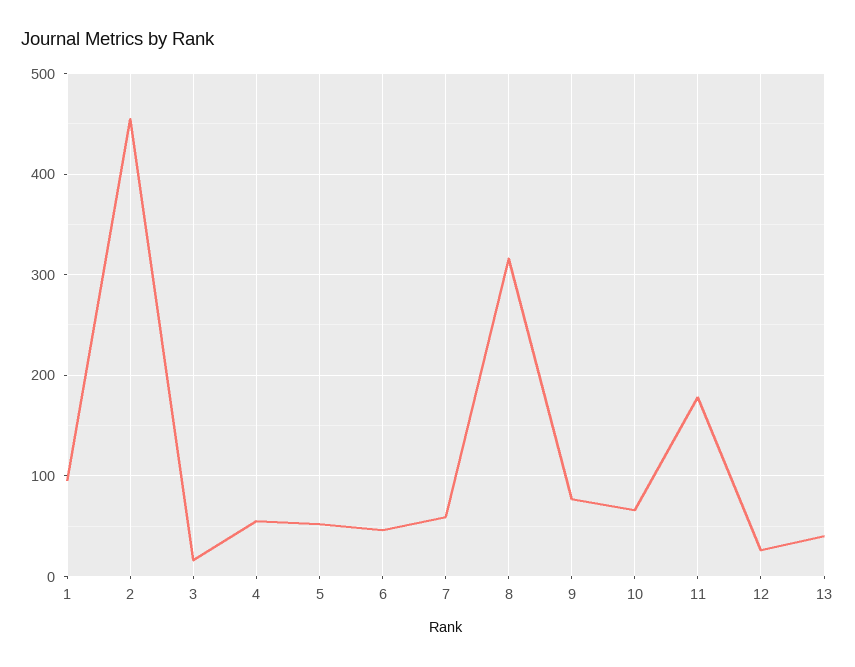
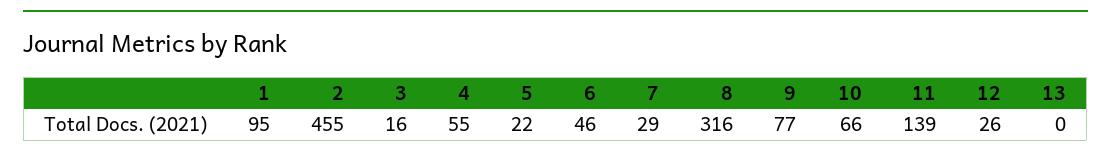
  {
    "1": 95,
    "2": 455,
    "3": 16,
    "4": 55,
-   "5": 50,
+   "5": 22,
    "6": 46,
-   "7": 60,
+   "7": 29,
    "8": 316,
    "9": 77,
    "10": 66,
-   "11": 180,
+   "11": 139,
    "12": 26,
-   "13": 40
+   "13": 0
  }

